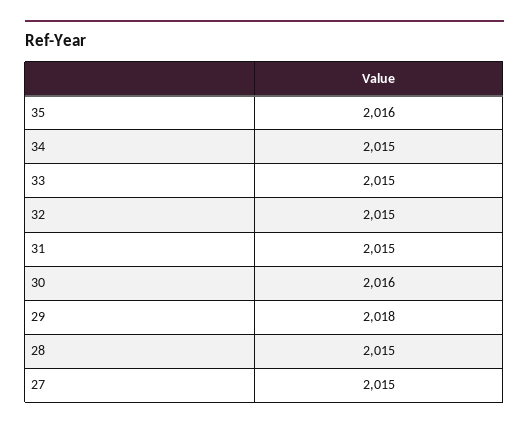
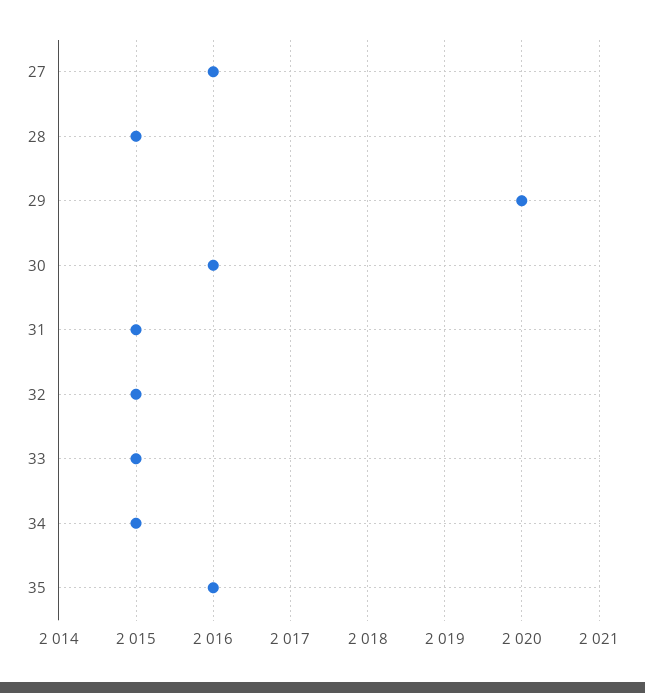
  {
    "35": 2016,
    "34": 2015,
    "33": 2015,
    "32": 2015,
    "31": 2015,
    "30": 2016,
-   "29": 2018,
+   "29": 2020,
    "28": 2015,
-   "27": 2015
+   "27": 2016
  }

